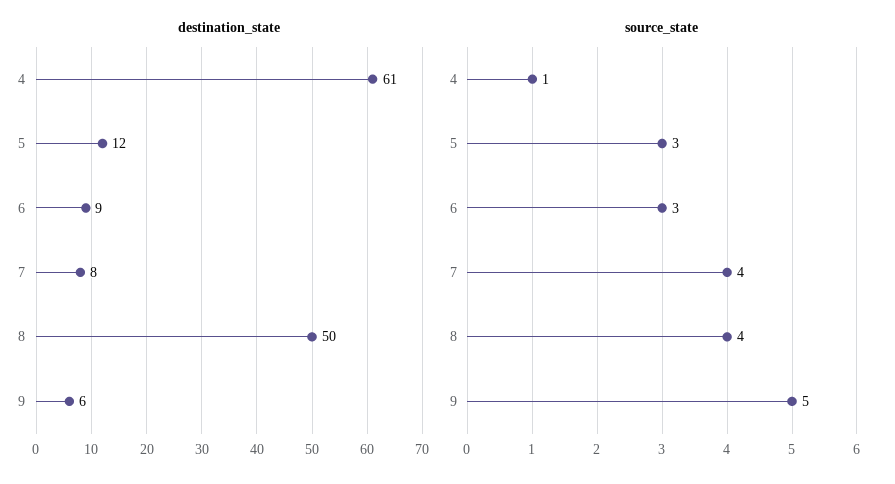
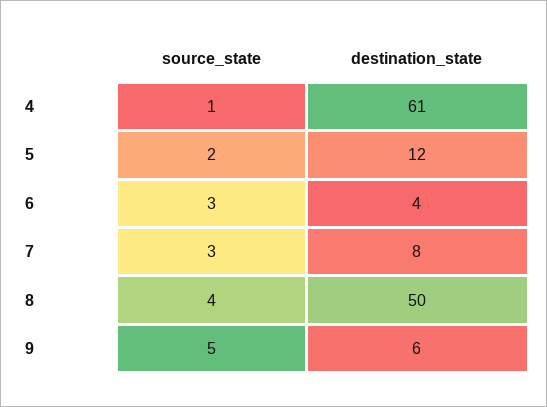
  {
    "destination_state": {
      "4": 61,
      "5": 12,
-     "6": 9,
+     "6": 4,
      "7": 8,
      "8": 50,
      "9": 6
    },
    "source_state": {
      "4": 1,
-     "5": 3,
+     "5": 2,
      "6": 3,
-     "7": 4,
+     "7": 3,
      "8": 4,
      "9": 5
    }
  }

